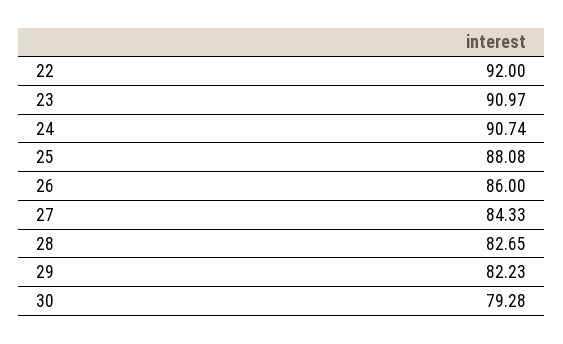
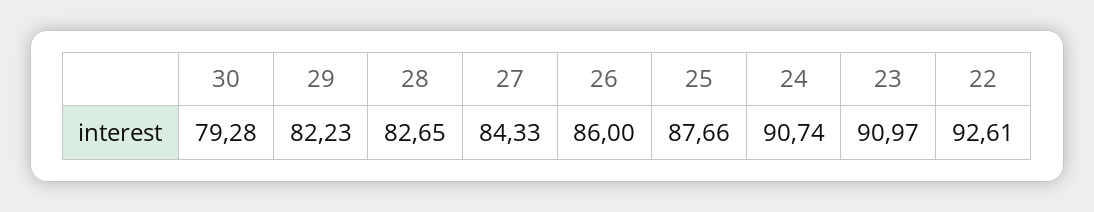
  {
-   "22": 92,
+   "22": 92.61,
    "23": 90.97,
    "24": 90.74,
-   "25": 88.08,
+   "25": 87.66,
    "26": 86,
    "27": 84.33,
    "28": 82.65,
    "29": 82.23,
    "30": 79.28
  }

